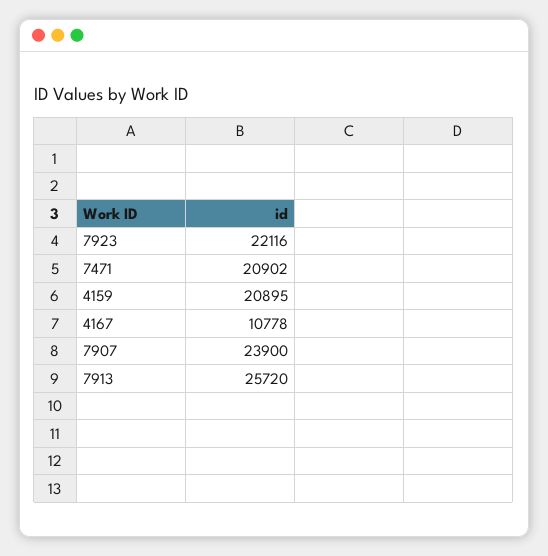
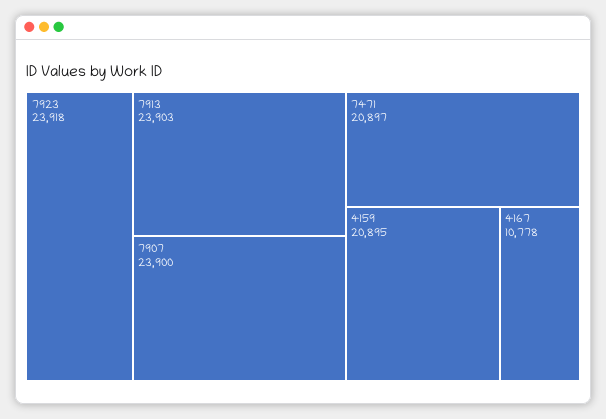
  {
-   "7923": 22116,
+   "7923": 23918,
-   "7471": 20902,
+   "7471": 20897,
    "4159": 20895,
    "4167": 10778,
    "7907": 23900,
-   "7913": 25720
+   "7913": 23903
  }

